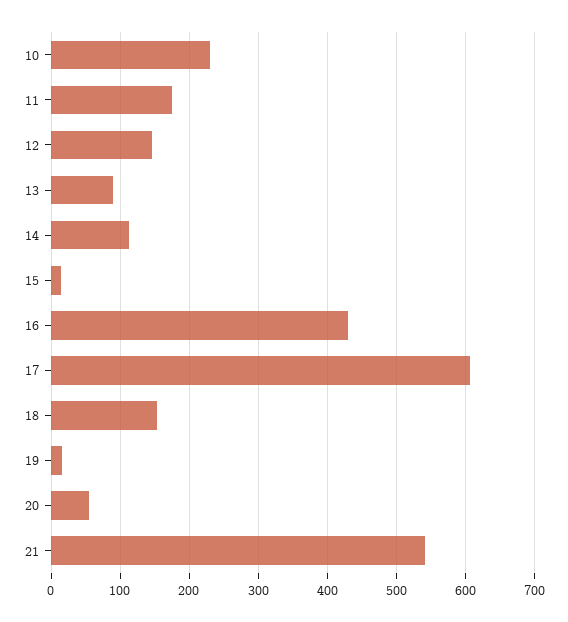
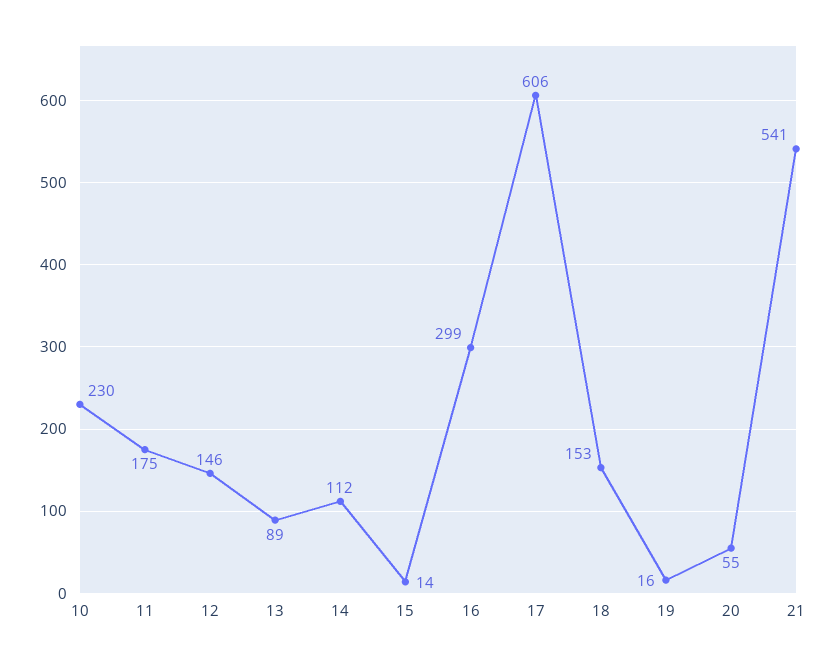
  {
    "10": 230,
    "11": 175,
    "12": 146,
    "13": 89,
    "14": 112,
    "15": 14,
-   "16": 430,
+   "16": 299,
    "17": 606,
    "18": 153,
    "19": 16,
    "20": 55,
    "21": 541
  }

